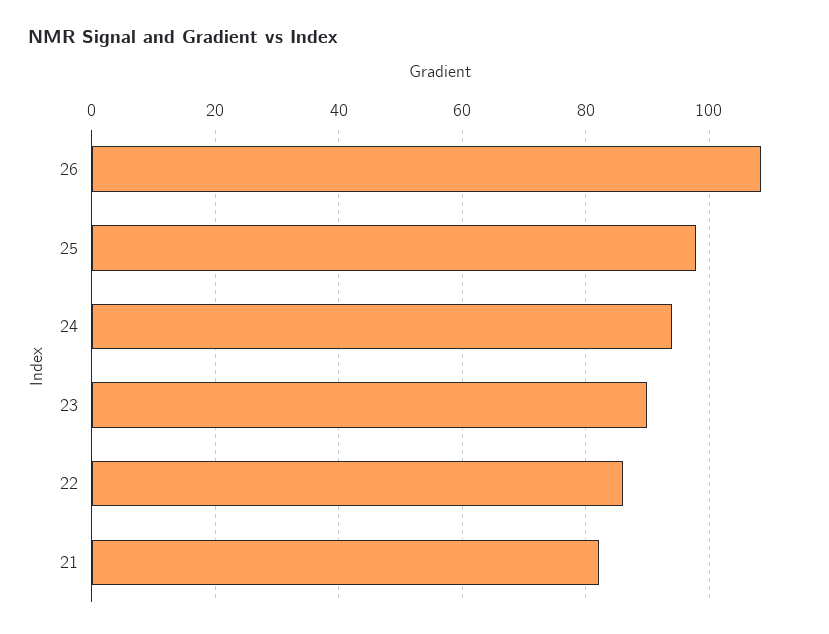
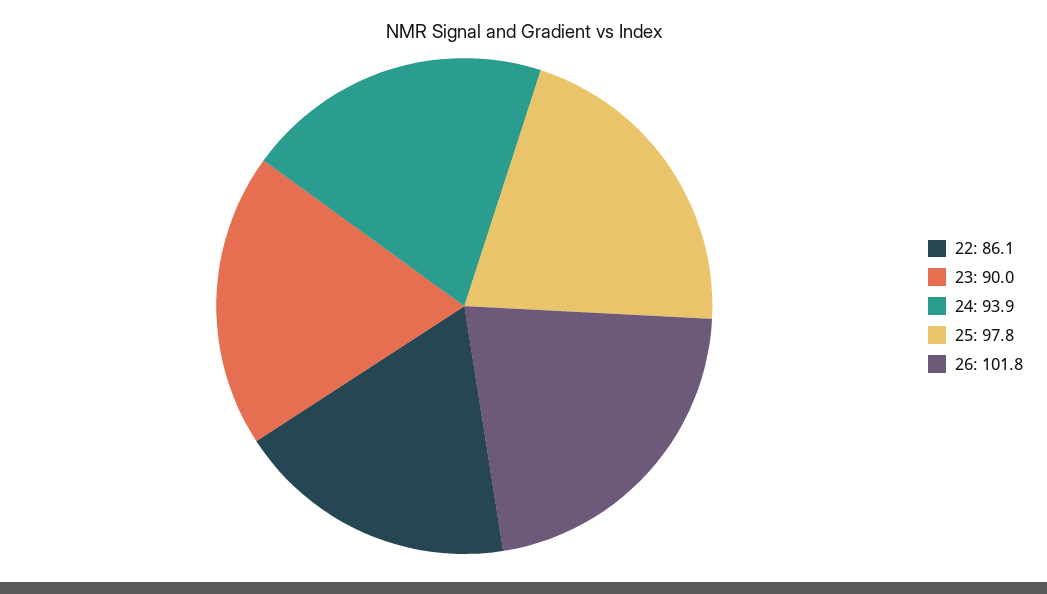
  {
-   "26": 108,
+   "26": 101.8,
    "25": 97.8,
    "24": 93.9,
    "23": 90,
-   "22": 86.1,
+   "22": 86.1
-   "21": 82
  }

